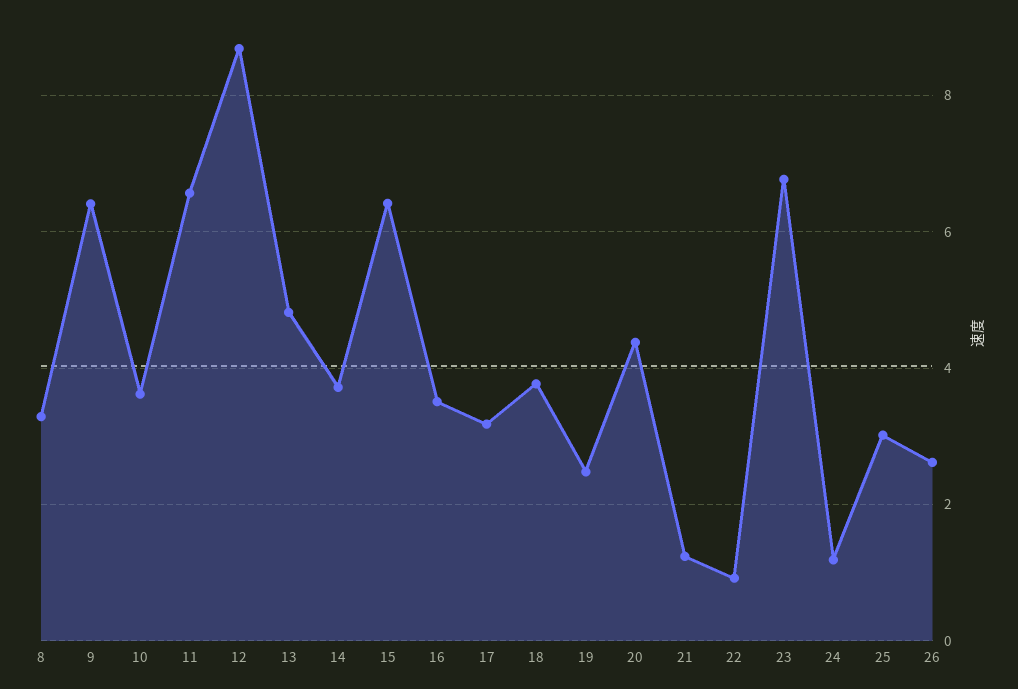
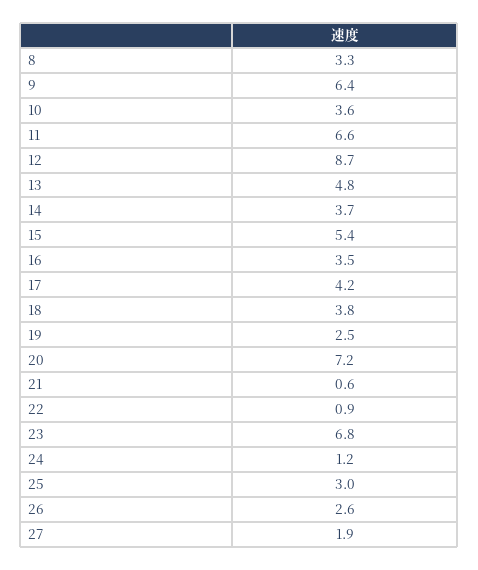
  {
    "8": 3.3,
    "9": 6.4,
    "10": 3.6,
    "11": 6.6,
    "12": 8.7,
    "13": 4.8,
    "14": 3.7,
-   "15": 6.4,
+   "15": 5.4,
    "16": 3.5,
-   "17": 3.2,
+   "17": 4.2,
    "18": 3.8,
    "19": 2.5,
-   "20": 4.4,
+   "20": 7.2,
-   "21": 1.2,
+   "21": 0.6,
    "22": 0.9,
    "23": 6.8,
    "24": 1.2,
    "25": 3,
-   "26": 2.6
+   "26": 2.6,
+   "27": 1.9
  }

